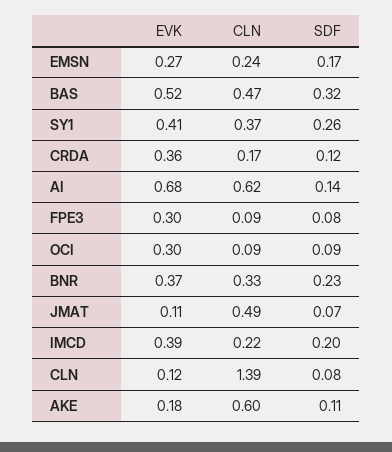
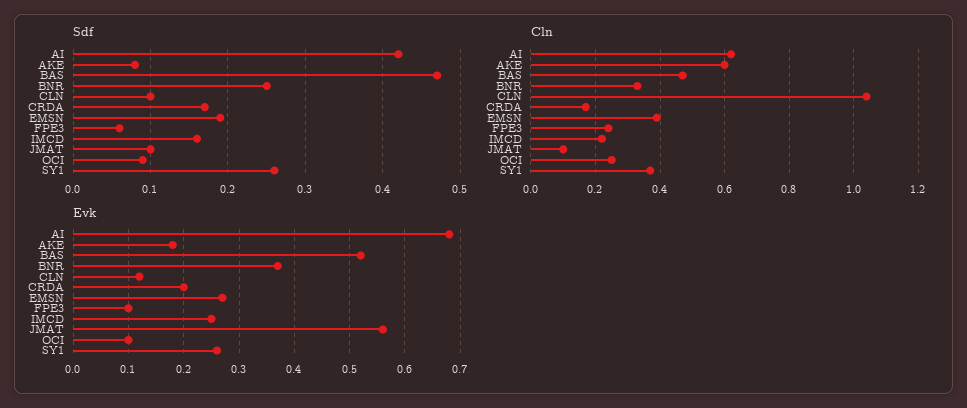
  {
    "EVK": {
      "EMSN": 0.27,
      "BAS": 0.52,
-     "SY1": 0.41,
+     "SY1": 0.25,
-     "CRDA": 0.36,
+     "CRDA": 0.2,
      "AI": 0.68,
-     "FPE3": 0.3,
+     "FPE3": 0.1,
-     "OCI": 0.3,
+     "OCI": 0.1,
      "BNR": 0.37,
-     "JMAT": 0.11,
+     "JMAT": 0.55,
-     "IMCD": 0.39,
+     "IMCD": 0.25,
      "CLN": 0.12,
      "AKE": 0.18
    },
    "CLN": {
-     "EMSN": 0.24,
+     "EMSN": 0.4,
      "BAS": 0.47,
      "SY1": 0.37,
      "CRDA": 0.17,
      "AI": 0.62,
-     "FPE3": 0.09,
+     "FPE3": 0.25,
-     "OCI": 0.09,
+     "OCI": 0.25,
      "BNR": 0.33,
-     "JMAT": 0.49,
+     "JMAT": 0.1,
      "IMCD": 0.22,
-     "CLN": 1.39,
+     "CLN": 1.05,
      "AKE": 0.6
    },
    "SDF": {
-     "EMSN": 0.17,
+     "EMSN": 0.19,
-     "BAS": 0.32,
+     "BAS": 0.47,
      "SY1": 0.26,
-     "CRDA": 0.12,
+     "CRDA": 0.17,
-     "AI": 0.14,
+     "AI": 0.42,
-     "FPE3": 0.08,
+     "FPE3": 0.06,
      "OCI": 0.09,
-     "BNR": 0.23,
+     "BNR": 0.25,
-     "JMAT": 0.07,
+     "JMAT": 0.1,
-     "IMCD": 0.2,
+     "IMCD": 0.16,
-     "CLN": 0.08,
+     "CLN": 0.1,
-     "AKE": 0.11
+     "AKE": 0.08
    }
  }

